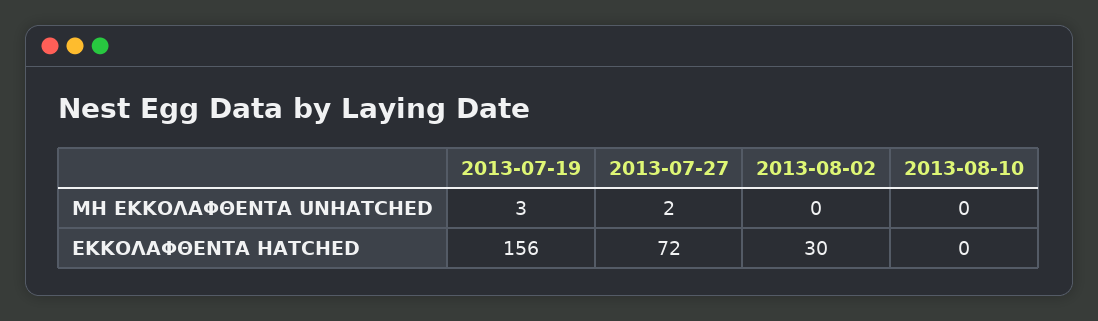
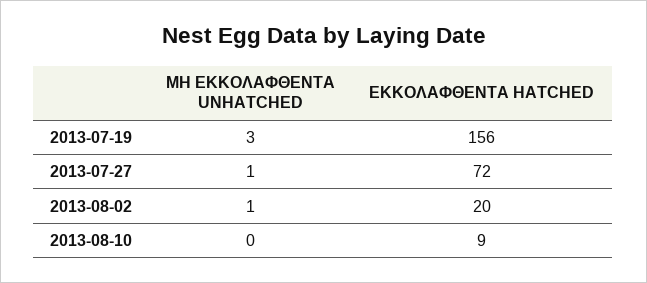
  {
    "2013-07-19": {
      "ΜΗ ΕΚΚΟΛΑΦΘΕΝΤΑ UNHATCHED": 3,
      "ΕΚΚΟΛΑΦΘΕΝΤΑ HATCHED": 156
    },
    "2013-07-27": {
-     "ΜΗ ΕΚΚΟΛΑΦΘΕΝΤΑ UNHATCHED": 2,
+     "ΜΗ ΕΚΚΟΛΑΦΘΕΝΤΑ UNHATCHED": 1,
      "ΕΚΚΟΛΑΦΘΕΝΤΑ HATCHED": 72
    },
    "2013-08-02": {
-     "ΜΗ ΕΚΚΟΛΑΦΘΕΝΤΑ UNHATCHED": 0,
+     "ΜΗ ΕΚΚΟΛΑΦΘΕΝΤΑ UNHATCHED": 1,
-     "ΕΚΚΟΛΑΦΘΕΝΤΑ HATCHED": 30
+     "ΕΚΚΟΛΑΦΘΕΝΤΑ HATCHED": 20
    },
    "2013-08-10": {
      "ΜΗ ΕΚΚΟΛΑΦΘΕΝΤΑ UNHATCHED": 0,
-     "ΕΚΚΟΛΑΦΘΕΝΤΑ HATCHED": 0
+     "ΕΚΚΟΛΑΦΘΕΝΤΑ HATCHED": 9
    }
  }

